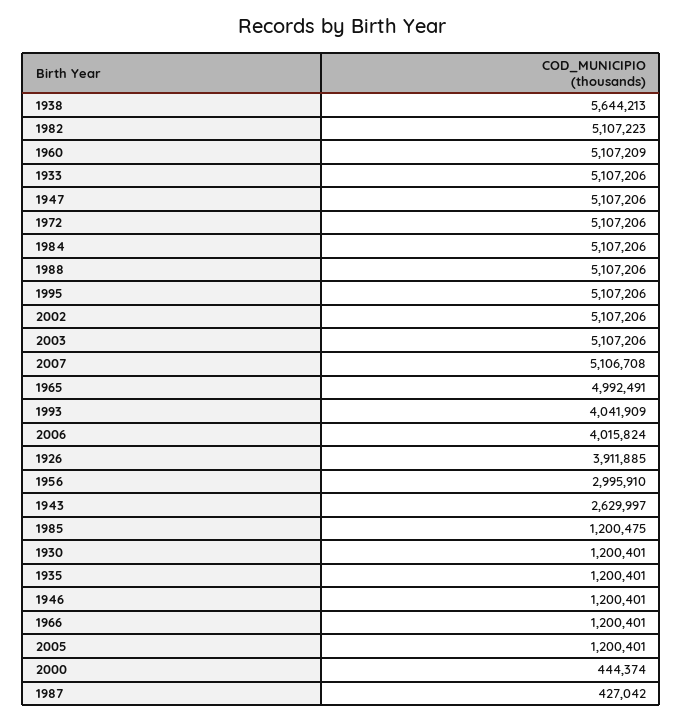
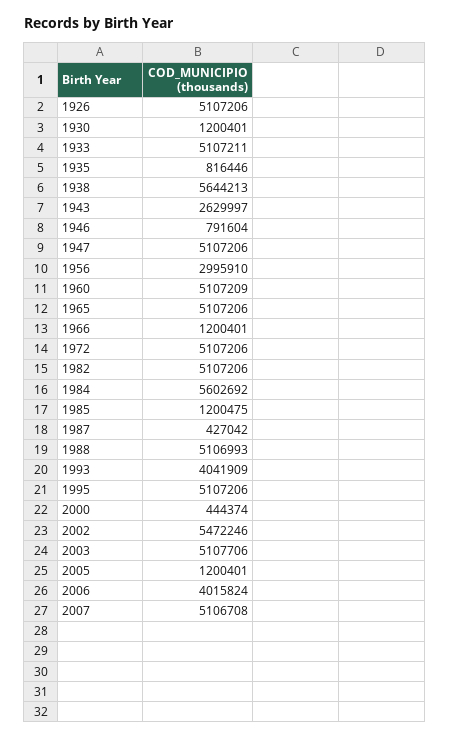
  {
    "1938": 5644213,
-   "1982": 5107223,
+   "1982": 5107206,
    "1960": 5107209,
-   "1933": 5107206,
+   "1933": 5107211,
    "1947": 5107206,
    "1972": 5107206,
-   "1984": 5107206,
+   "1984": 5602692,
-   "1988": 5107206,
+   "1988": 5106993,
    "1995": 5107206,
-   "2002": 5107206,
+   "2002": 5472246,
-   "2003": 5107206,
+   "2003": 5107706,
    "2007": 5106708,
-   "1965": 4992491,
+   "1965": 5107206,
    "1993": 4041909,
    "2006": 4015824,
-   "1926": 3911885,
+   "1926": 5107206,
    "1956": 2995910,
    "1943": 2629997,
    "1985": 1200475,
    "1930": 1200401,
-   "1935": 1200401,
+   "1935": 816446,
-   "1946": 1200401,
+   "1946": 791604,
    "1966": 1200401,
    "2005": 1200401,
    "2000": 444374,
    "1987": 427042
  }

